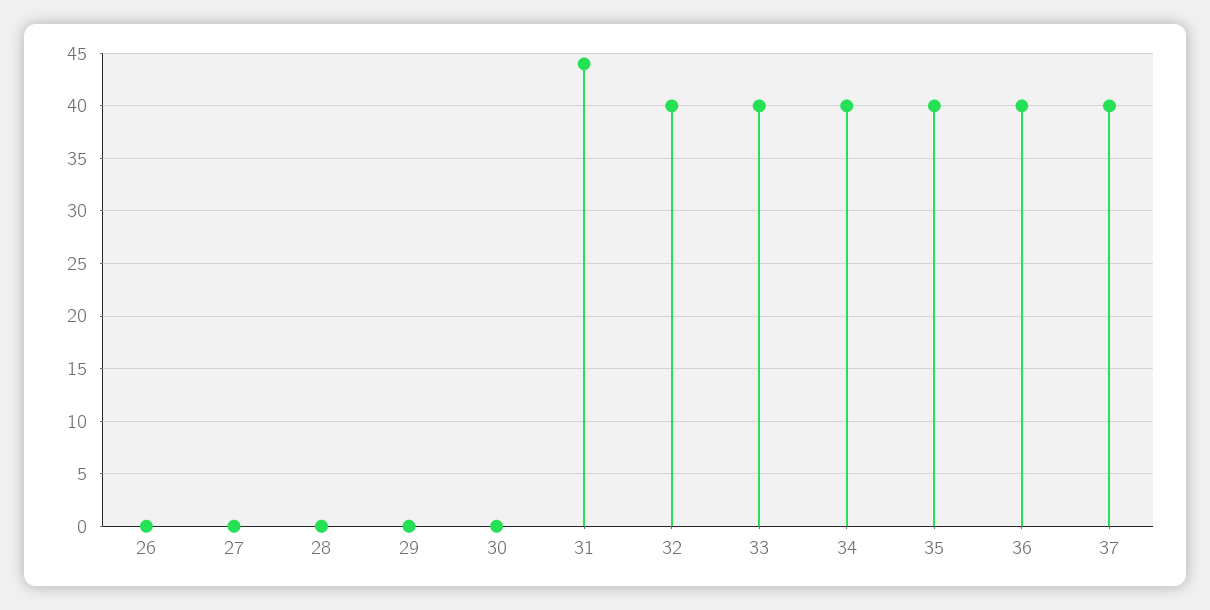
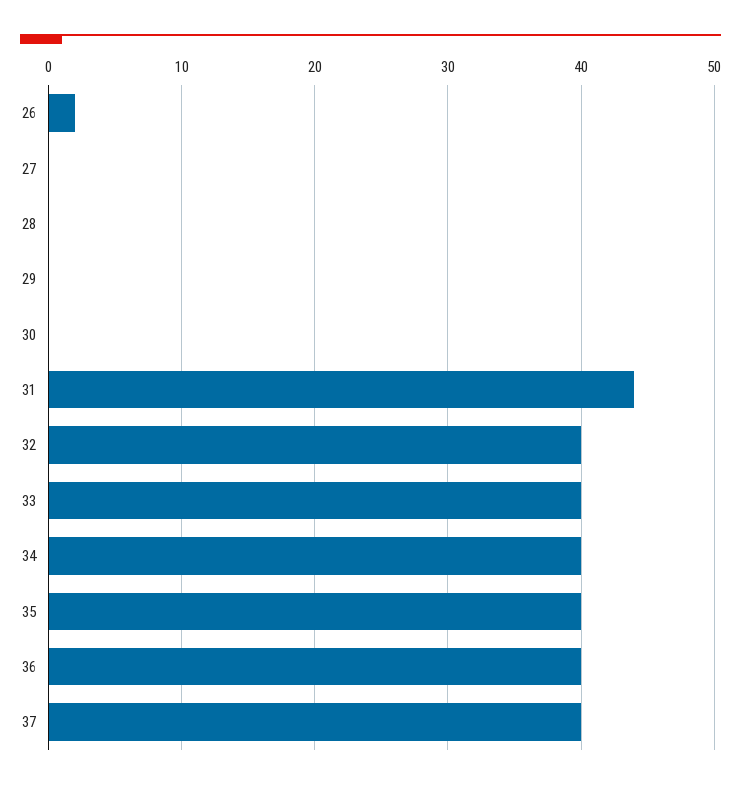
  {
-   "26": 0,
+   "26": 2,
    "27": 0,
    "28": 0,
    "29": 0,
    "30": 0,
    "31": 44,
    "32": 40,
    "33": 40,
    "34": 40,
    "35": 40,
    "36": 40,
    "37": 40
  }

